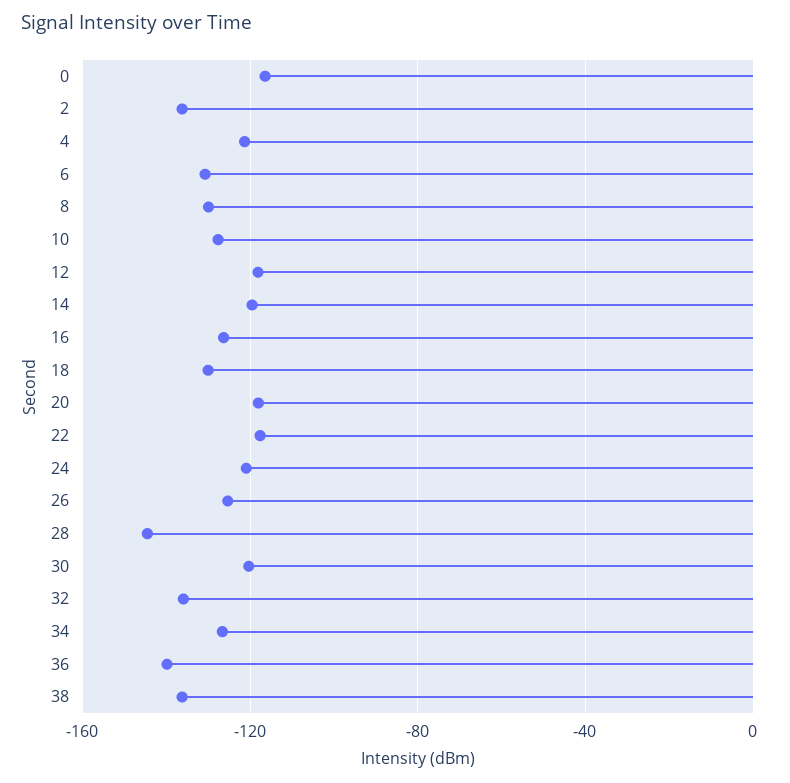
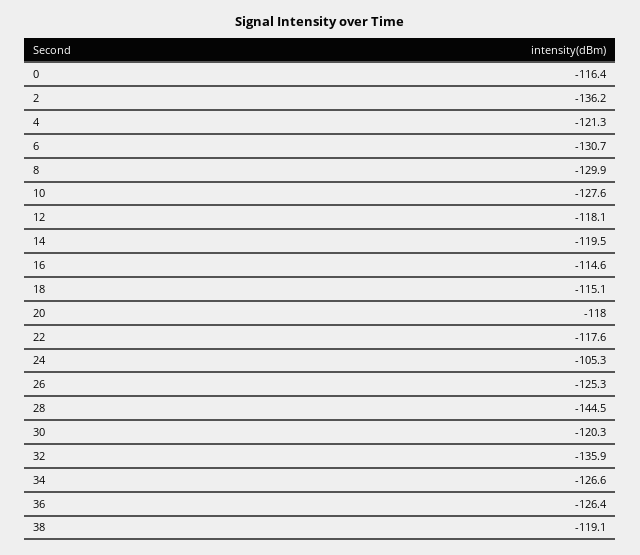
  {
    "0": -116.4,
    "2": -136.2,
    "4": -121.3,
    "6": -130.7,
    "8": -129.9,
    "10": -127.6,
    "12": -118.1,
    "14": -119.5,
-   "16": -125,
+   "16": -114.6,
-   "18": -130,
+   "18": -115.1,
    "20": -118,
    "22": -117.6,
-   "24": -120,
+   "24": -105.3,
    "26": -125.3,
    "28": -144.5,
    "30": -120.3,
    "32": -135.9,
    "34": -126.6,
-   "36": -140,
+   "36": -126.4,
-   "38": -135
+   "38": -119.1
  }

